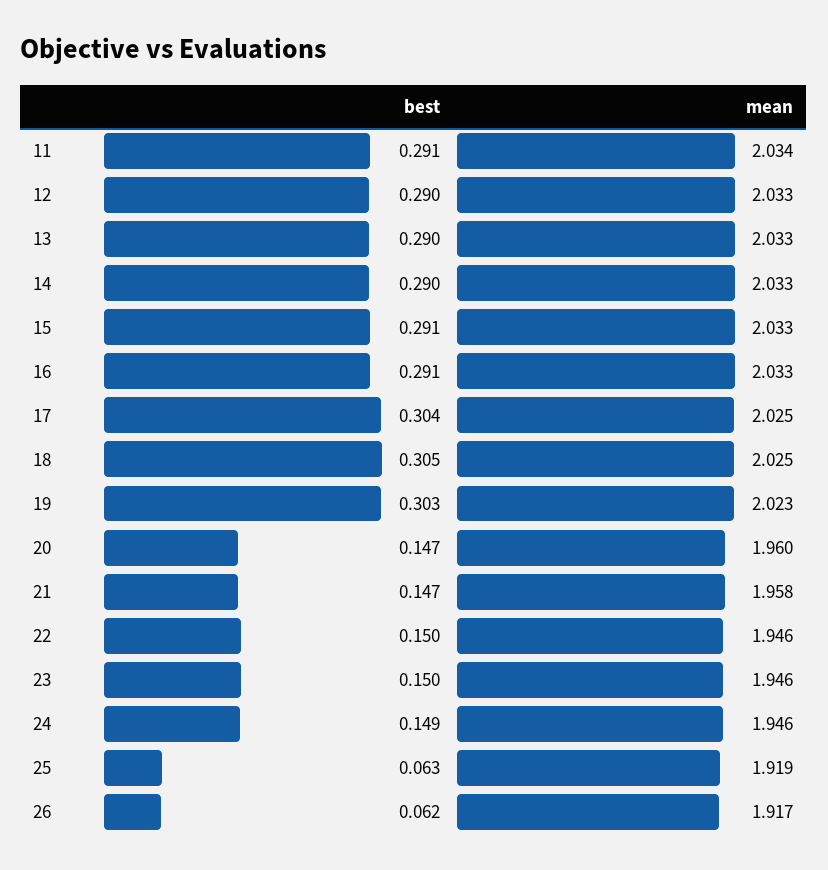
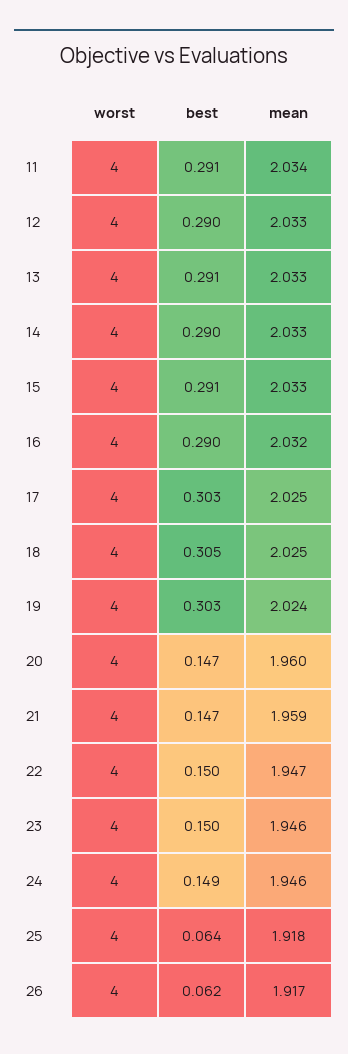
  {
    "best": {
      "11": 0.291,
      "12": 0.29,
-     "13": 0.29,
+     "13": 0.291,
      "14": 0.29,
      "15": 0.291,
-     "16": 0.291,
+     "16": 0.29,
-     "17": 0.304,
+     "17": 0.303,
      "18": 0.305,
      "19": 0.303,
      "20": 0.147,
      "21": 0.147,
      "22": 0.15,
      "23": 0.15,
      "24": 0.149,
-     "25": 0.063,
+     "25": 0.064,
      "26": 0.062
    },
    "mean": {
      "11": 2.034,
      "12": 2.033,
      "13": 2.033,
      "14": 2.033,
      "15": 2.033,
-     "16": 2.033,
+     "16": 2.032,
      "17": 2.025,
      "18": 2.025,
-     "19": 2.023,
+     "19": 2.024,
      "20": 1.96,
-     "21": 1.958,
+     "21": 1.959,
-     "22": 1.946,
+     "22": 1.947,
      "23": 1.946,
      "24": 1.946,
-     "25": 1.919,
+     "25": 1.918,
      "26": 1.917
-   }
+   },
+   "worst": {
+     "11": 4,
+     "12": 4,
+     "13": 4,
+     "14": 4,
+     "15": 4,
+     "16": 4,
+     "17": 4,
+     "18": 4,
+     "19": 4,
+     "20": 4,
+     "21": 4,
+     "22": 4,
+     "23": 4,
+     "24": 4,
+     "25": 4,
+     "26": 4
+   }
  }

